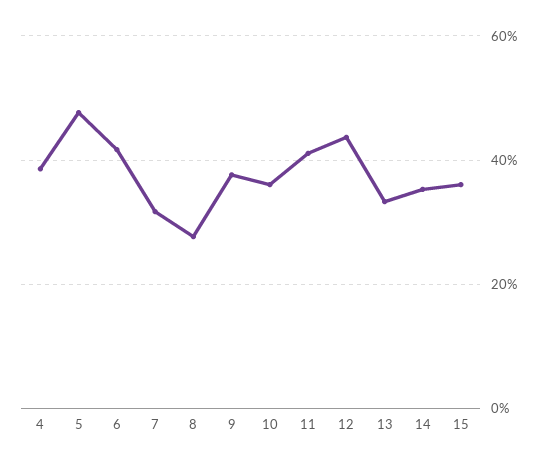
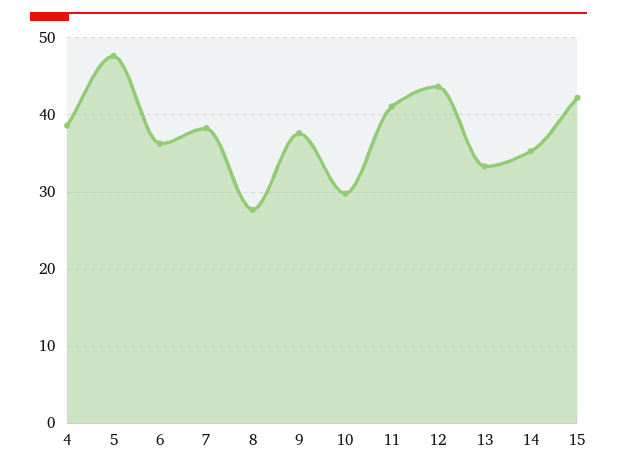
  {
    "4": 39,
    "5": 48,
-   "6": 42,
+   "6": 36,
-   "7": 32,
+   "7": 38,
    "8": 28,
    "9": 38,
-   "10": 36,
+   "10": 30,
    "11": 41,
    "12": 44,
    "13": 33,
    "14": 35,
-   "15": 36
+   "15": 42
  }

